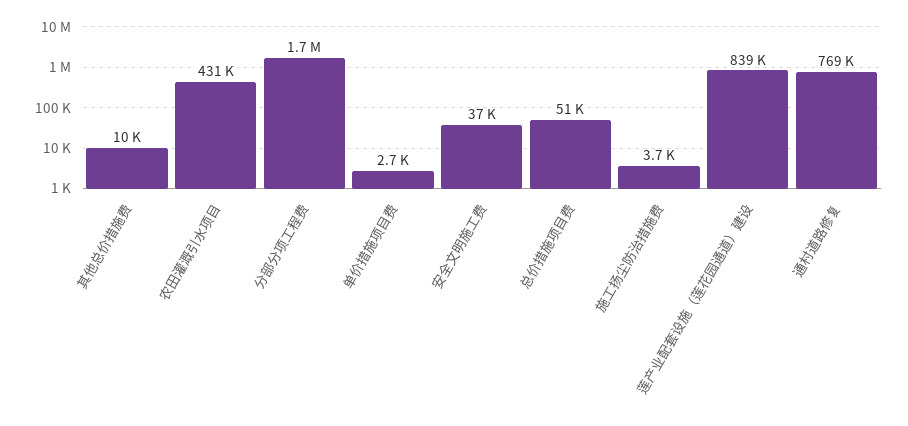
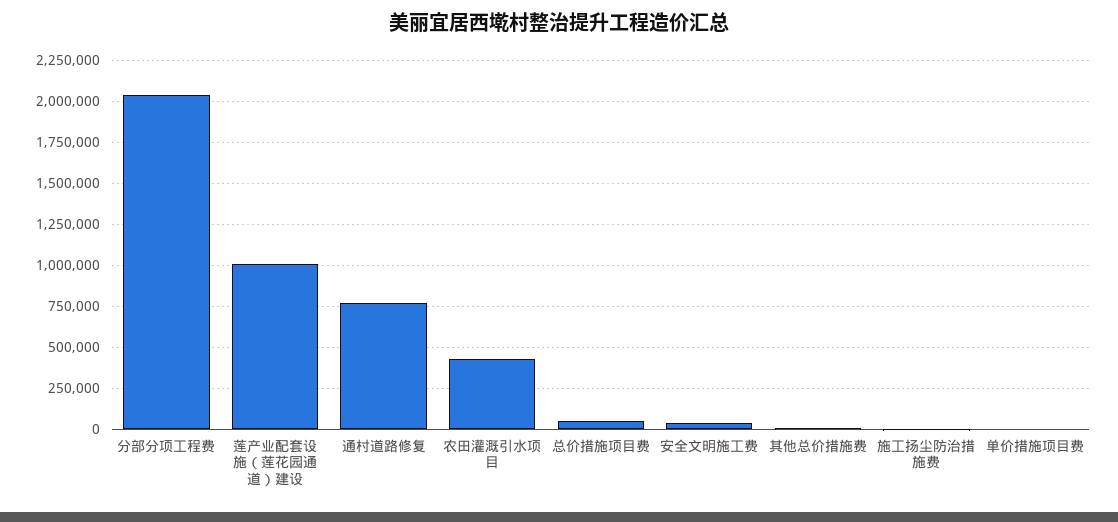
  {
    "其他总价措施费": 10000,
    "农田灌溉引水项目": 431000,
-   "分部分项工程费": 1700000,
+   "分部分项工程费": 2050000,
    "单价措施项目费": 2700,
    "安全文明施工费": 37000,
    "总价措施项目费": 51000,
    "施工扬尘防治措施费": 3700,
-   "莲产业配套设施（莲花园通道）建设": 839000,
+   "莲产业配套设施（莲花园通道）建设": 1000000,
    "通村道路修复": 769000
  }

